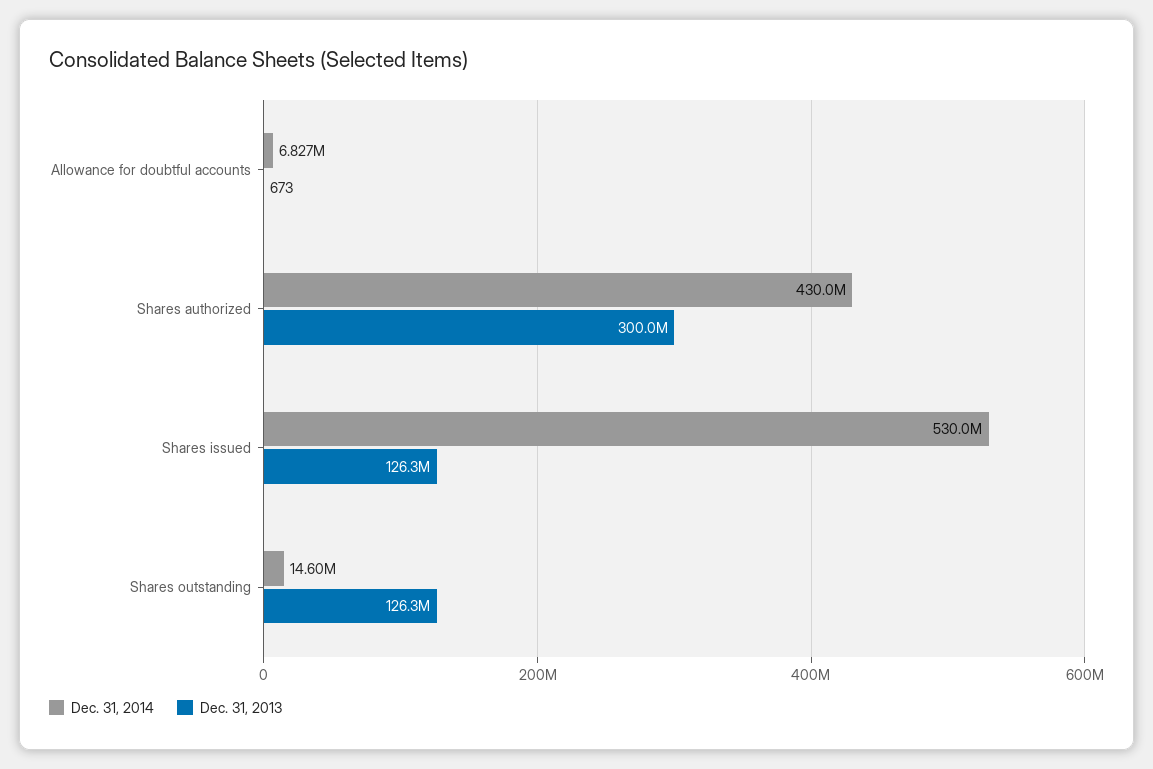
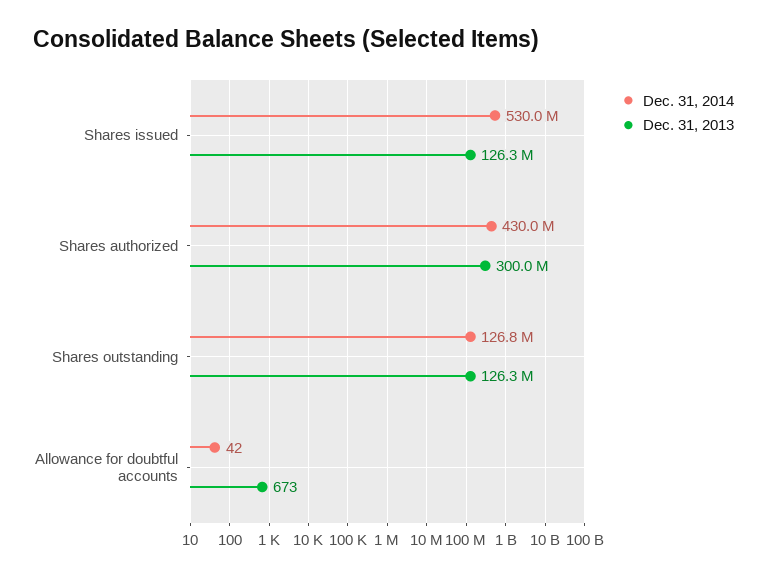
  {
    "Dec. 31, 2014": {
-     "Allowance for doubtful accounts": 6827000,
+     "Allowance for doubtful accounts": 42,
      "Shares authorized": 430000000,
      "Shares issued": 530000000,
-     "Shares outstanding": 14600000
+     "Shares outstanding": 126800000
    },
    "Dec. 31, 2013": {
      "Allowance for doubtful accounts": 673,
      "Shares authorized": 300000000,
      "Shares issued": 126300000,
      "Shares outstanding": 126300000
    }
  }

